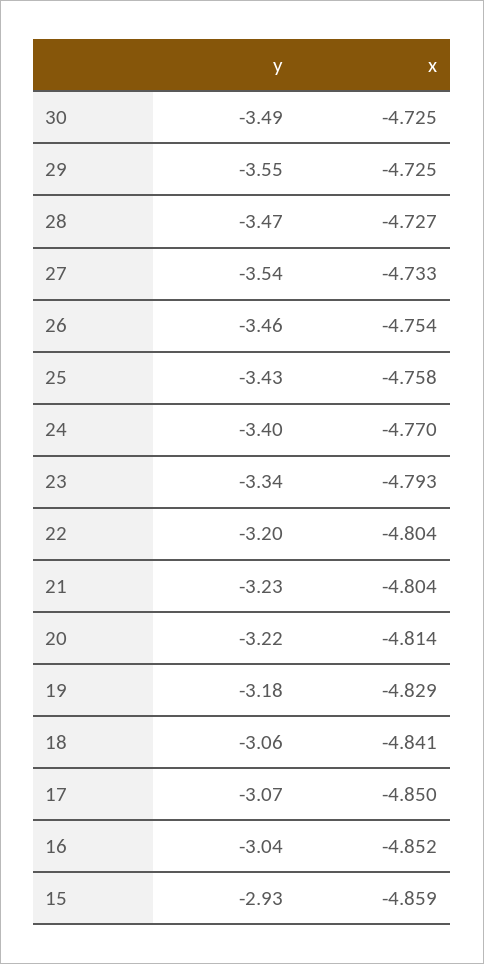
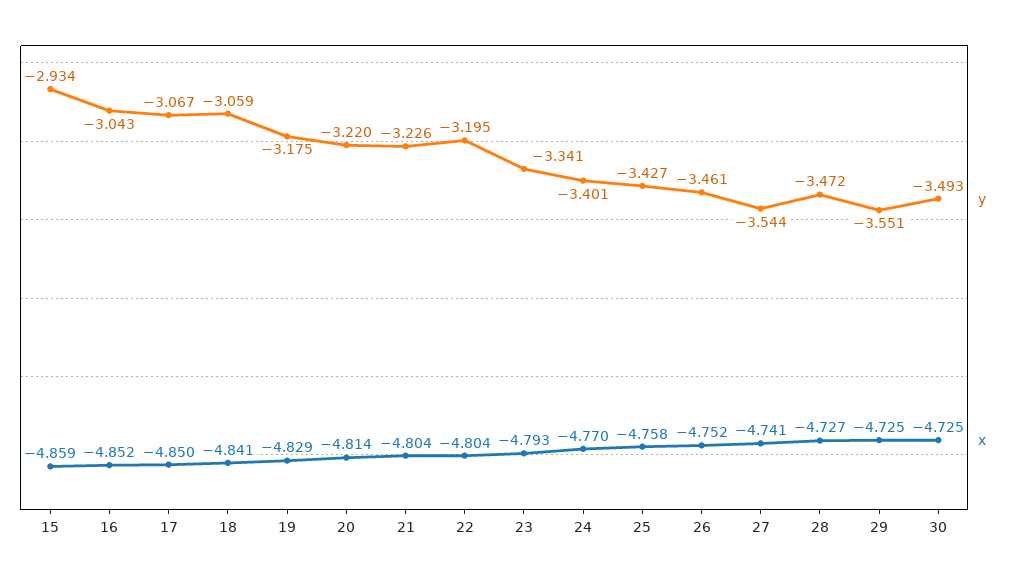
  {
    "y": {
      "30": -3.493,
      "29": -3.551,
      "28": -3.472,
      "27": -3.544,
      "26": -3.461,
      "25": -3.427,
      "24": -3.401,
      "23": -3.341,
      "22": -3.195,
      "21": -3.226,
      "20": -3.22,
      "19": -3.175,
      "18": -3.059,
      "17": -3.067,
      "16": -3.043,
      "15": -2.934
    },
    "x": {
      "30": -4.725,
      "29": -4.725,
      "28": -4.727,
-     "27": -4.733,
+     "27": -4.741,
-     "26": -4.754,
+     "26": -4.752,
      "25": -4.758,
      "24": -4.77,
      "23": -4.793,
      "22": -4.804,
      "21": -4.804,
      "20": -4.814,
      "19": -4.829,
      "18": -4.841,
      "17": -4.85,
      "16": -4.852,
      "15": -4.859
    }
  }

